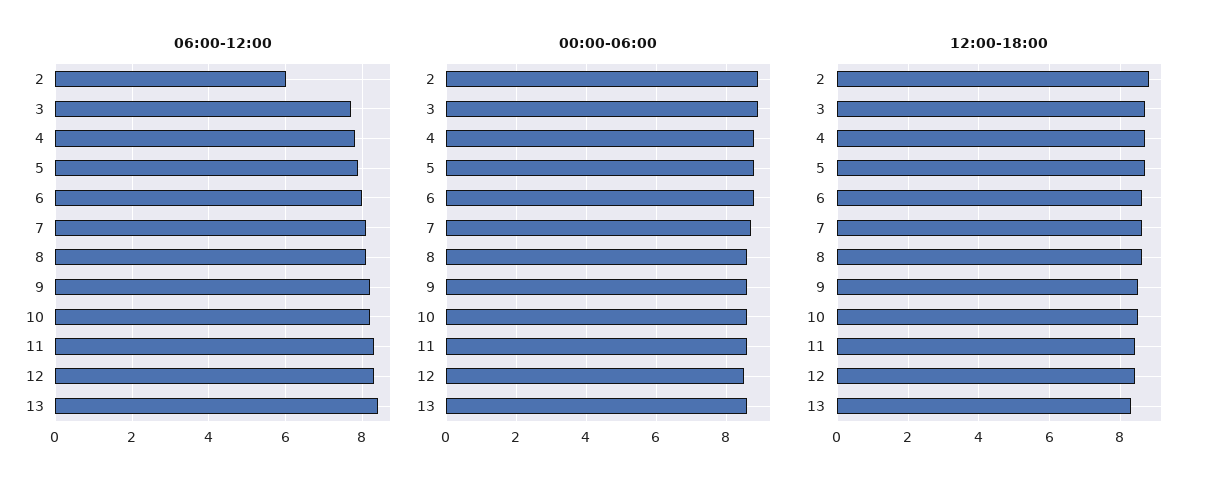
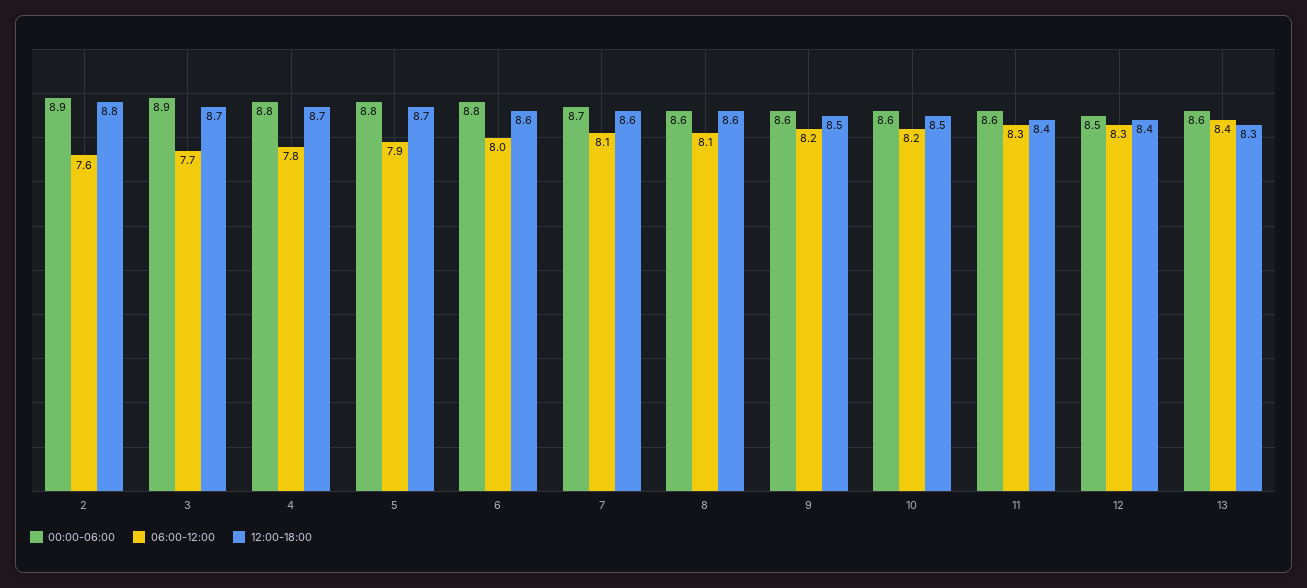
  {
    "06:00-12:00": {
-     "2": 6,
+     "2": 7.6,
      "3": 7.7,
      "4": 7.8,
      "5": 7.9,
      "6": 8,
      "7": 8.1,
      "8": 8.1,
      "9": 8.2,
      "10": 8.2,
      "11": 8.3,
      "12": 8.3,
      "13": 8.4
    },
    "00:00-06:00": {
      "2": 8.9,
      "3": 8.9,
      "4": 8.8,
      "5": 8.8,
      "6": 8.8,
      "7": 8.7,
      "8": 8.6,
      "9": 8.6,
      "10": 8.6,
      "11": 8.6,
      "12": 8.5,
      "13": 8.6
    },
    "12:00-18:00": {
      "2": 8.8,
      "3": 8.7,
      "4": 8.7,
      "5": 8.7,
      "6": 8.6,
      "7": 8.6,
      "8": 8.6,
      "9": 8.5,
      "10": 8.5,
      "11": 8.4,
      "12": 8.4,
      "13": 8.3
    }
  }

